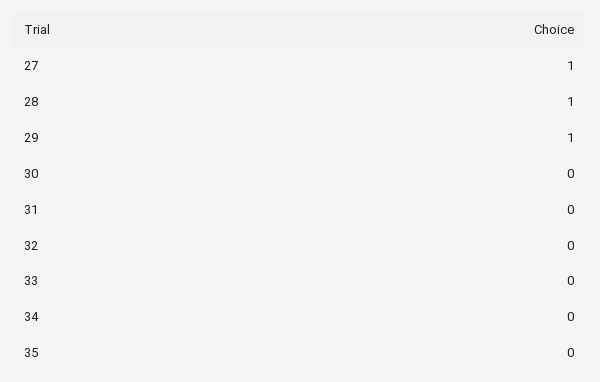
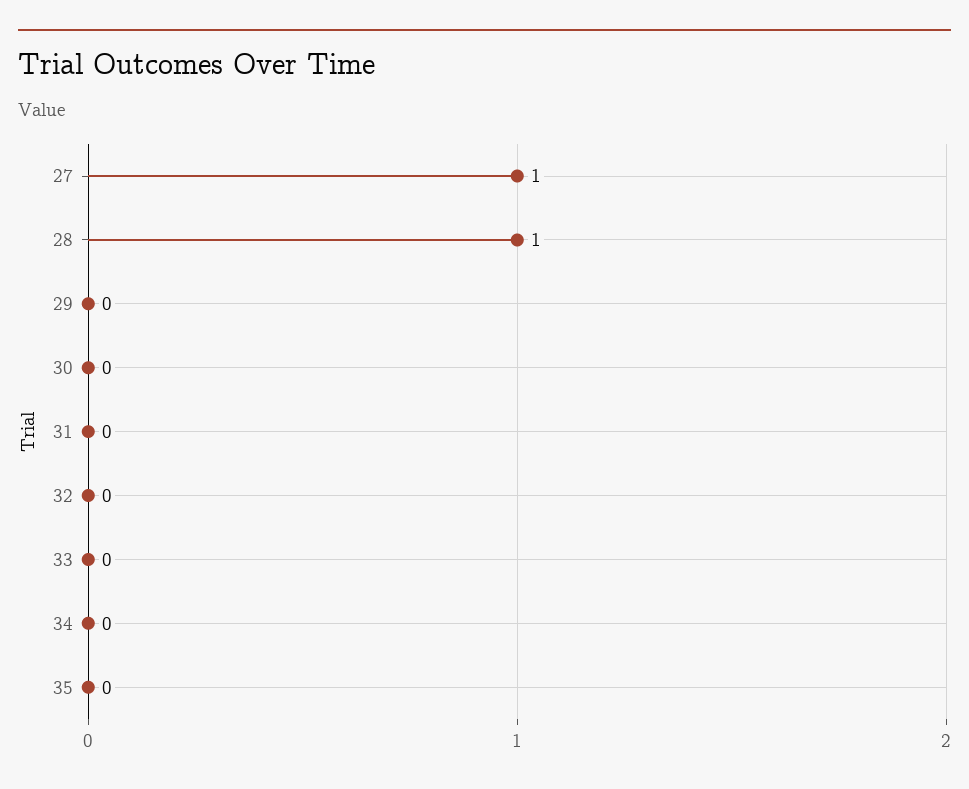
  {
    "27": 1,
    "28": 1,
-   "29": 1,
+   "29": 0,
    "30": 0,
    "31": 0,
    "32": 0,
    "33": 0,
    "34": 0,
    "35": 0
  }

